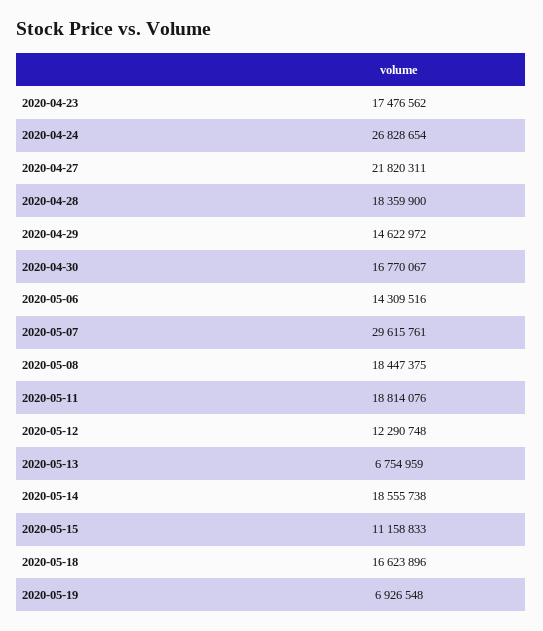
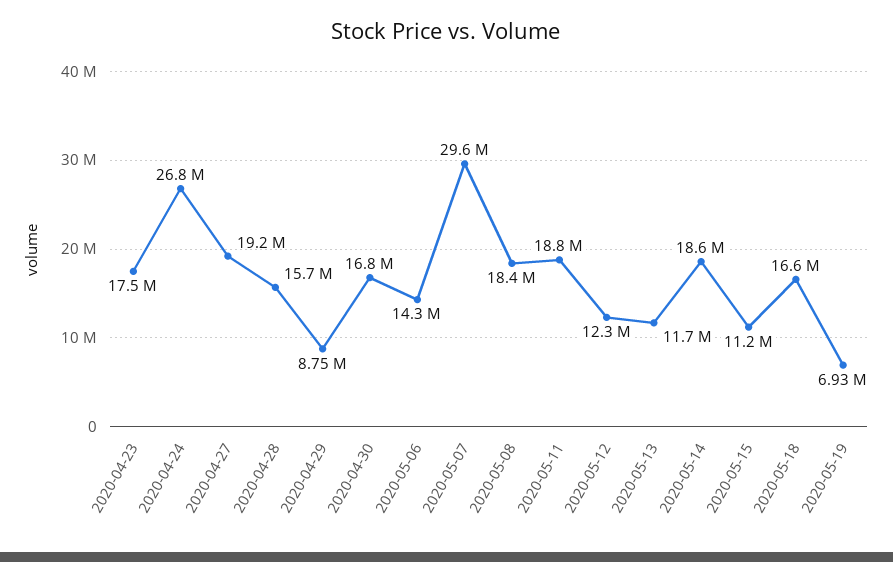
  {
    "2020-04-23": 17476562,
    "2020-04-24": 26828654,
-   "2020-04-27": 21820311,
+   "2020-04-27": 19200000,
-   "2020-04-28": 18359900,
+   "2020-04-28": 15700000,
-   "2020-04-29": 14622972,
+   "2020-04-29": 8750000,
    "2020-04-30": 16770067,
    "2020-05-06": 14309516,
    "2020-05-07": 29615761,
    "2020-05-08": 18447375,
    "2020-05-11": 18814076,
    "2020-05-12": 12290748,
-   "2020-05-13": 6754959,
+   "2020-05-13": 11700000,
    "2020-05-14": 18555738,
    "2020-05-15": 11158833,
    "2020-05-18": 16623896,
    "2020-05-19": 6926548
  }

